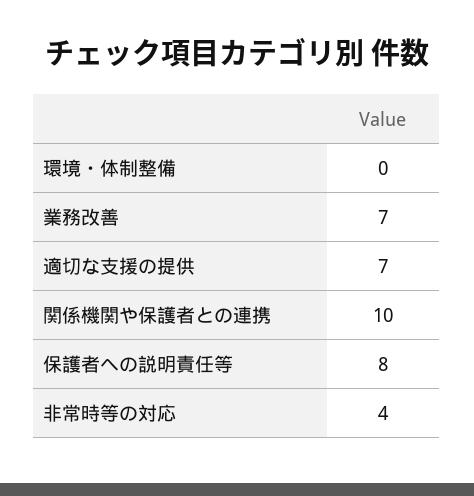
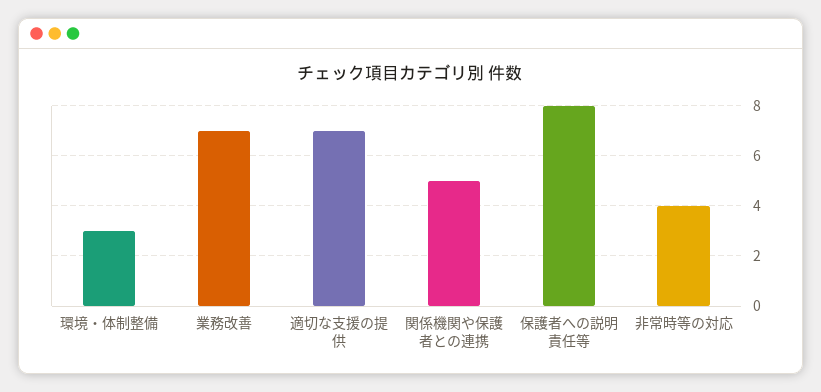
  {
-   "環境・体制整備": 0,
+   "環境・体制整備": 3,
    "業務改善": 7,
    "適切な支援の提供": 7,
-   "関係機関や保護者との連携": 10,
+   "関係機関や保護者との連携": 5,
    "保護者への説明責任等": 8,
    "非常時等の対応": 4
  }

